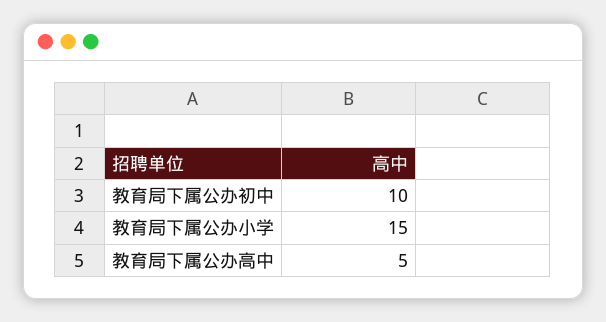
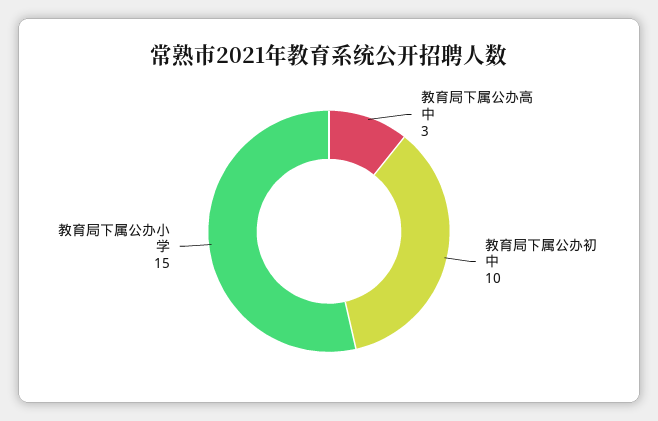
  {
    "教育局下属公办初中": 10,
    "教育局下属公办小学": 15,
-   "教育局下属公办高中": 5
+   "教育局下属公办高中": 3
  }

